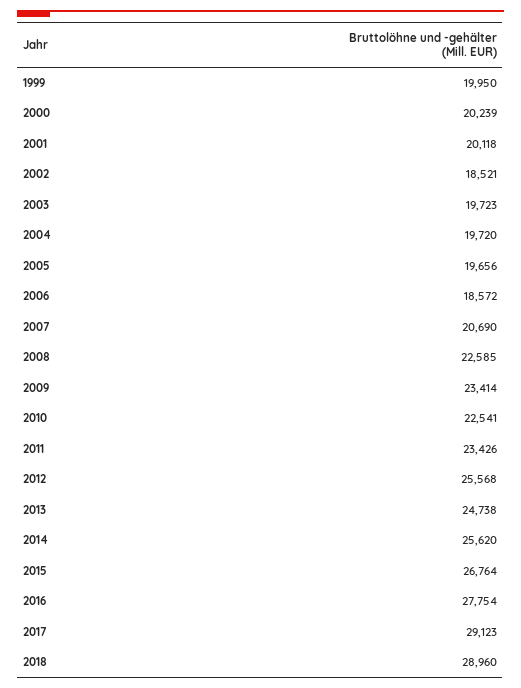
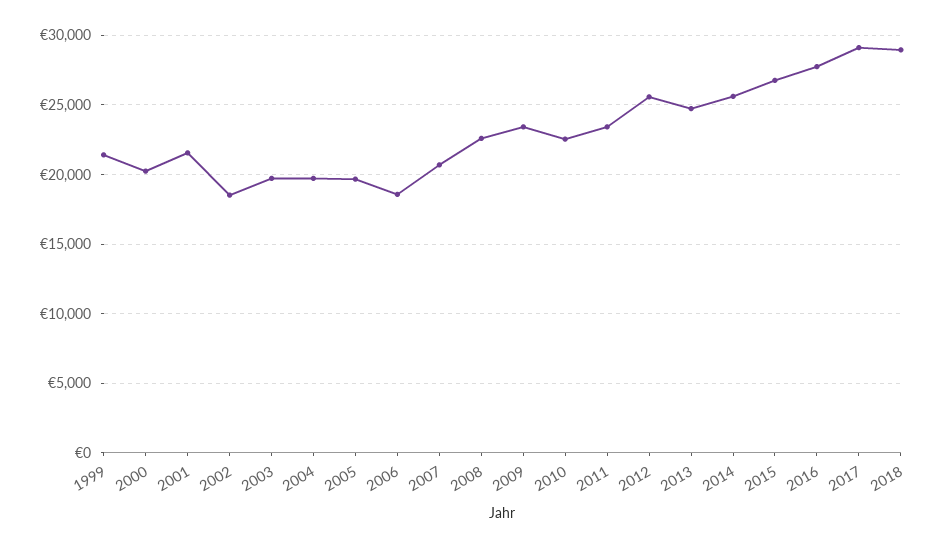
  {
-   "1999": 19950,
+   "1999": 21500,
    "2000": 20239,
-   "2001": 20118,
+   "2001": 21500,
    "2002": 18521,
    "2003": 19723,
    "2004": 19720,
    "2005": 19656,
    "2006": 18572,
    "2007": 20690,
    "2008": 22585,
    "2009": 23414,
    "2010": 22541,
    "2011": 23426,
    "2012": 25568,
    "2013": 24738,
    "2014": 25620,
    "2015": 26764,
    "2016": 27754,
    "2017": 29123,
    "2018": 28960
  }

